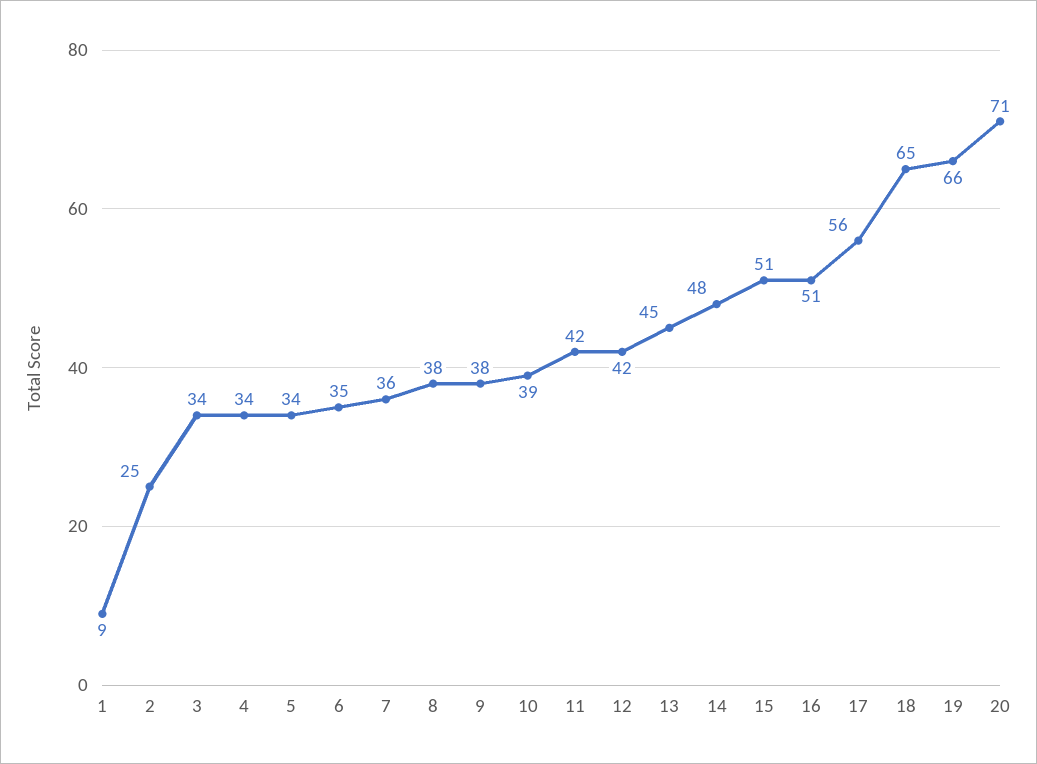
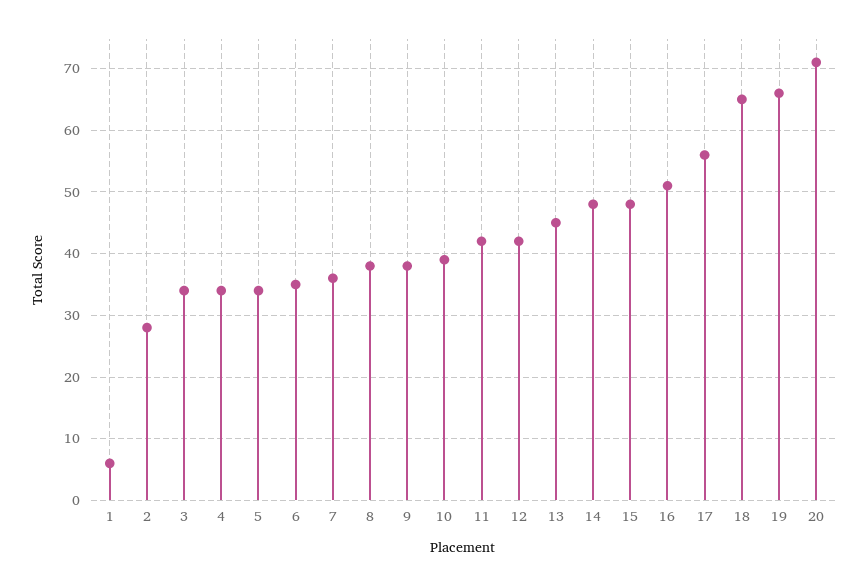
  {
-   "1": 9,
+   "1": 6,
-   "2": 25,
+   "2": 28,
    "3": 34,
    "4": 34,
    "5": 34,
    "6": 35,
    "7": 36,
    "8": 38,
    "9": 38,
    "10": 39,
    "11": 42,
    "12": 42,
    "13": 45,
    "14": 48,
-   "15": 51,
+   "15": 48,
    "16": 51,
    "17": 56,
    "18": 65,
    "19": 66,
    "20": 71
  }

